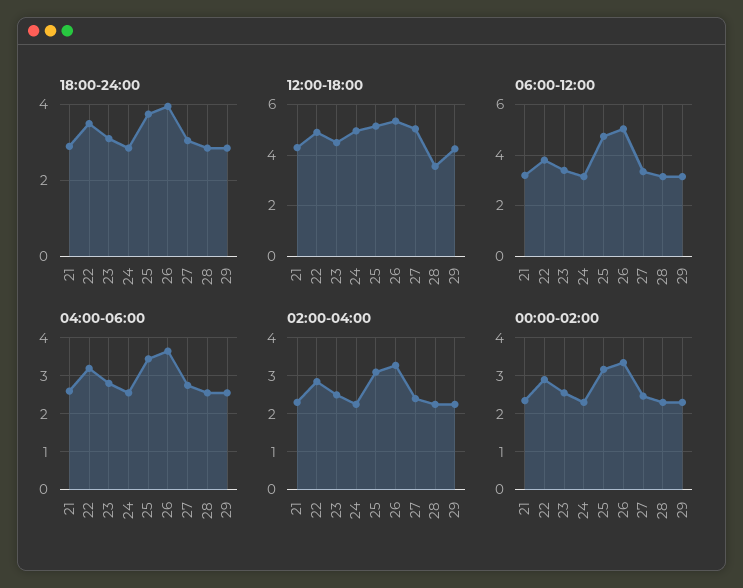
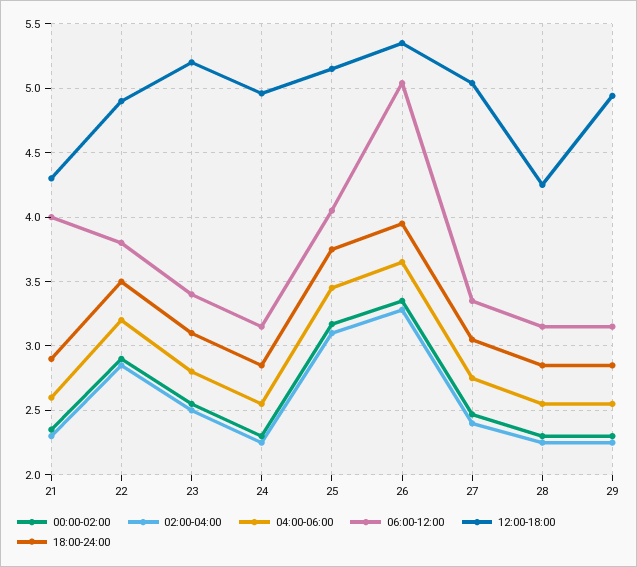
  {
    "18:00-24:00": {
      "21": 2.9,
      "22": 3.5,
      "23": 3.1,
      "24": 2.85,
      "25": 3.75,
      "26": 3.95,
      "27": 3.05,
      "28": 2.85,
      "29": 2.85
    },
    "12:00-18:00": {
      "21": 4.3,
      "22": 4.9,
-     "23": 4.5,
+     "23": 5.2,
      "24": 4.95,
      "25": 5.15,
      "26": 5.35,
      "27": 5.05,
-     "28": 3.5,
+     "28": 4.25,
-     "29": 4.25
+     "29": 4.95
    },
    "06:00-12:00": {
-     "21": 3.25,
+     "21": 4,
      "22": 3.8,
      "23": 3.4,
      "24": 3.15,
-     "25": 4.75,
+     "25": 4.05,
      "26": 5.05,
      "27": 3.35,
      "28": 3.15,
      "29": 3.15
    },
    "04:00-06:00": {
      "21": 2.6,
      "22": 3.2,
      "23": 2.8,
      "24": 2.55,
      "25": 3.45,
      "26": 3.65,
      "27": 2.75,
      "28": 2.55,
      "29": 2.55
    },
    "02:00-04:00": {
      "21": 2.3,
      "22": 2.85,
      "23": 2.5,
      "24": 2.25,
      "25": 3.1,
      "26": 3.3,
      "27": 2.4,
      "28": 2.25,
      "29": 2.25
    },
    "00:00-02:00": {
      "21": 2.35,
      "22": 2.9,
      "23": 2.55,
      "24": 2.3,
      "25": 3.15,
      "26": 3.35,
      "27": 2.45,
      "28": 2.3,
      "29": 2.3
    }
  }

